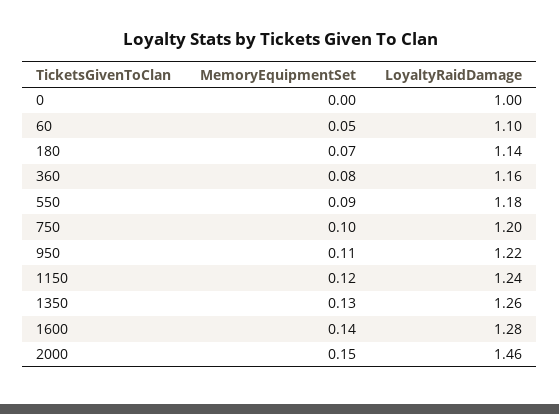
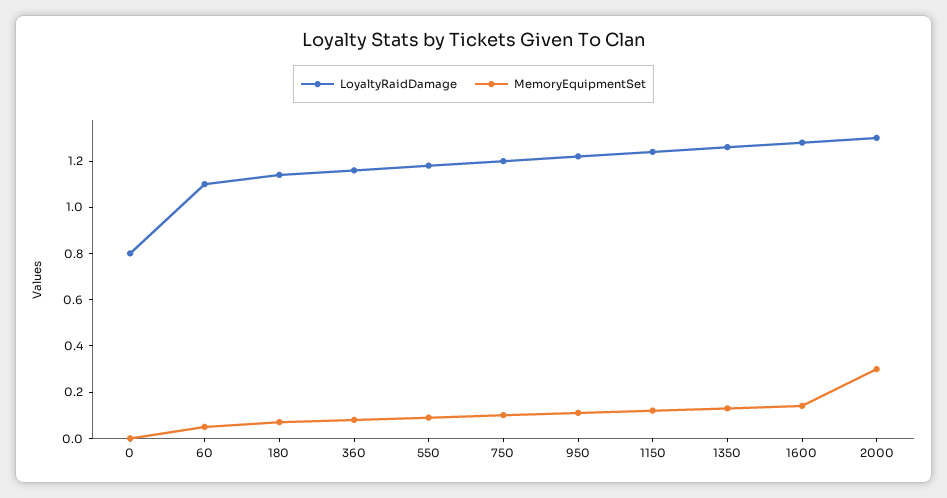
  {
    "MemoryEquipmentSet": {
      "0": 0,
      "60": 0.05,
      "180": 0.07,
      "360": 0.08,
      "550": 0.09,
      "750": 0.1,
      "950": 0.11,
      "1150": 0.12,
      "1350": 0.13,
      "1600": 0.14,
-     "2000": 0.15
+     "2000": 0.3
    },
    "LoyaltyRaidDamage": {
-     "0": 1,
+     "0": 0.8,
      "60": 1.1,
      "180": 1.14,
      "360": 1.16,
      "550": 1.18,
      "750": 1.2,
      "950": 1.22,
      "1150": 1.24,
      "1350": 1.26,
      "1600": 1.28,
-     "2000": 1.46
+     "2000": 1.3
    }
  }

